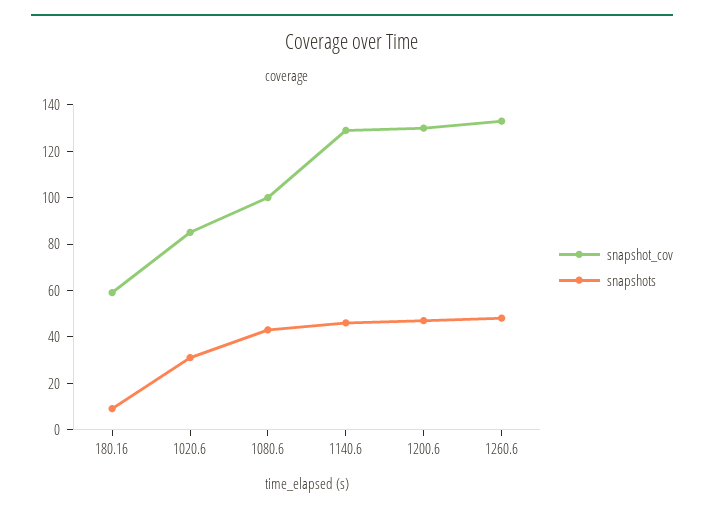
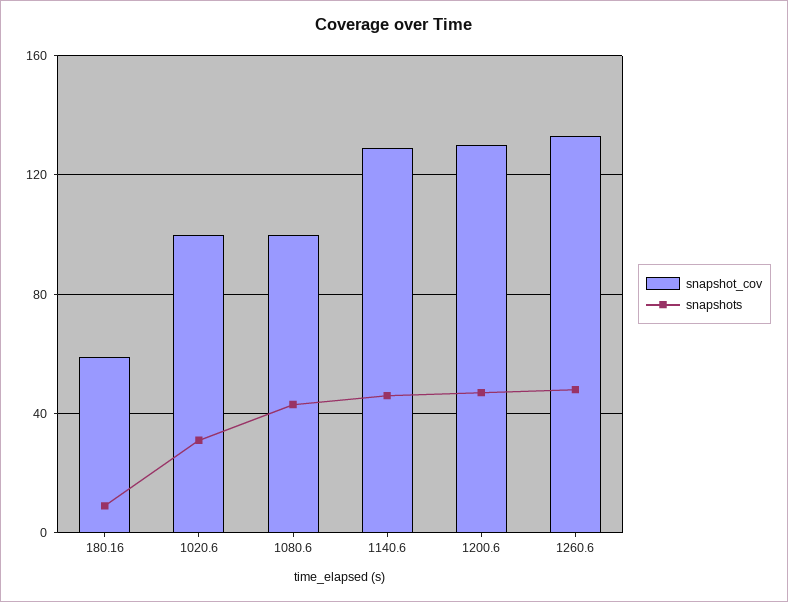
  {
    "snapshot_cov": {
      "180.16": 60,
-     "1020.6": 85,
+     "1020.6": 100,
      "1080.6": 100,
      "1140.6": 130,
      "1200.6": 130,
      "1260.6": 135
    },
    "snapshots": {
      "180.16": 10,
      "1020.6": 30,
      "1080.6": 45,
      "1140.6": 45,
      "1200.6": 45,
      "1260.6": 50
    }
  }

